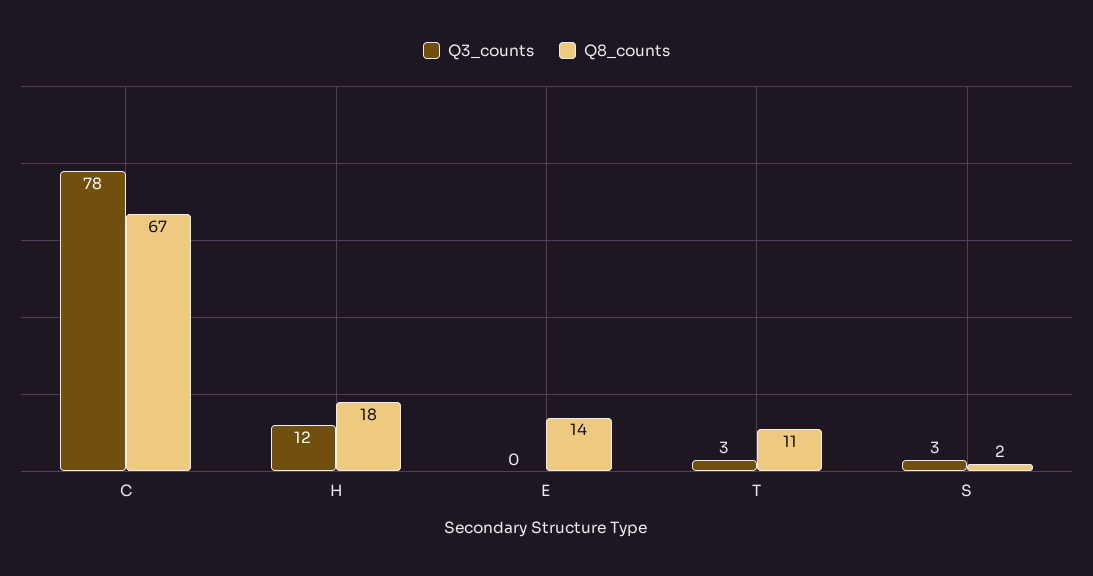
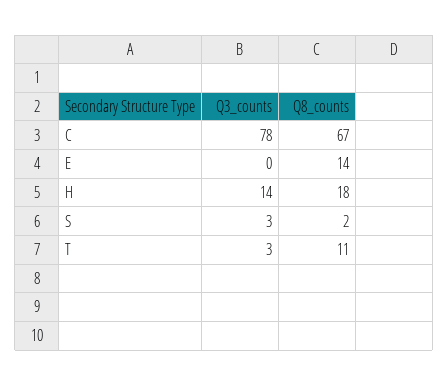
  {
    "Q3_counts": {
      "C": 78,
-     "H": 12,
+     "H": 14,
      "E": 0,
      "T": 3,
      "S": 3
    },
    "Q8_counts": {
      "C": 67,
      "H": 18,
      "E": 14,
      "T": 11,
      "S": 2
    }
  }

